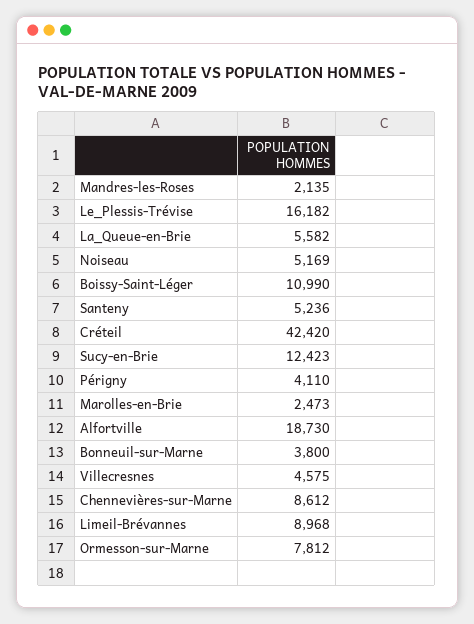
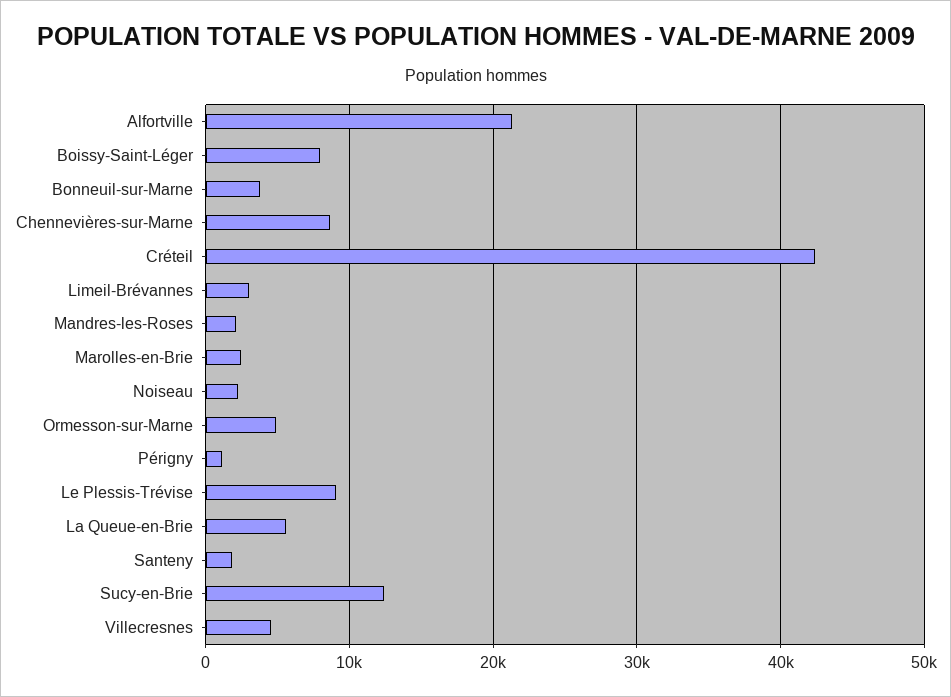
  {
    "Mandres-les-Roses": 2135,
-   "Le_Plessis-Trévise": 16182,
+   "Le_Plessis-Trévise": 9000,
    "La_Queue-en-Brie": 5582,
-   "Noiseau": 5169,
+   "Noiseau": 2000,
-   "Boissy-Saint-Léger": 10990,
+   "Boissy-Saint-Léger": 8000,
-   "Santeny": 5236,
+   "Santeny": 2000,
    "Créteil": 42420,
    "Sucy-en-Brie": 12423,
-   "Périgny": 4110,
+   "Périgny": 1000,
    "Marolles-en-Brie": 2473,
-   "Alfortville": 18730,
+   "Alfortville": 21000,
    "Bonneuil-sur-Marne": 3800,
    "Villecresnes": 4575,
    "Chennevières-sur-Marne": 8612,
-   "Limeil-Brévannes": 8968,
+   "Limeil-Brévannes": 3000,
-   "Ormesson-sur-Marne": 7812
+   "Ormesson-sur-Marne": 5000
  }

